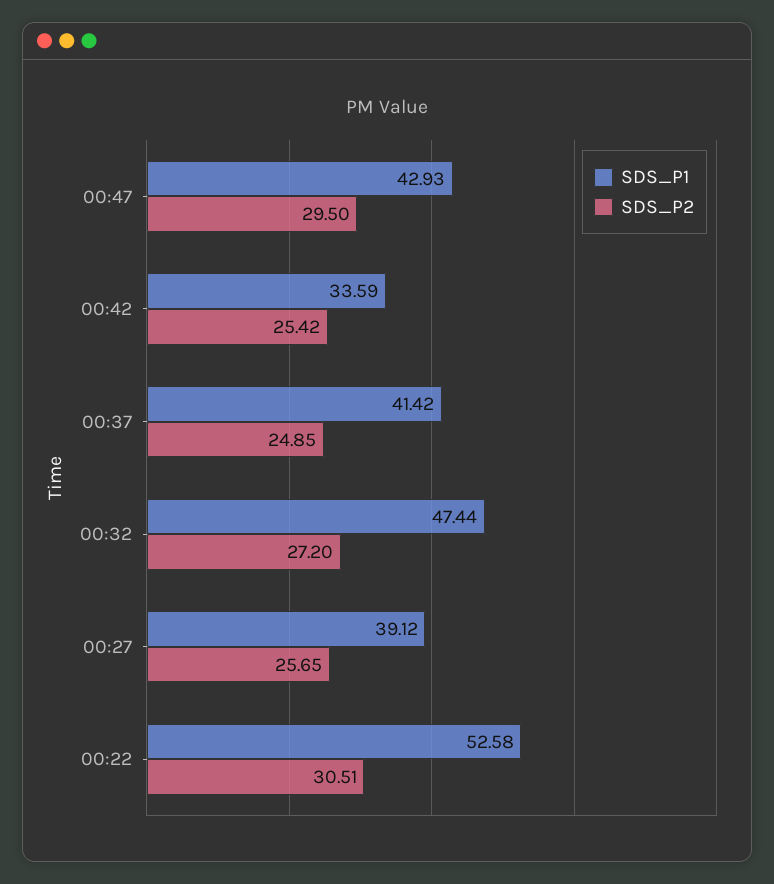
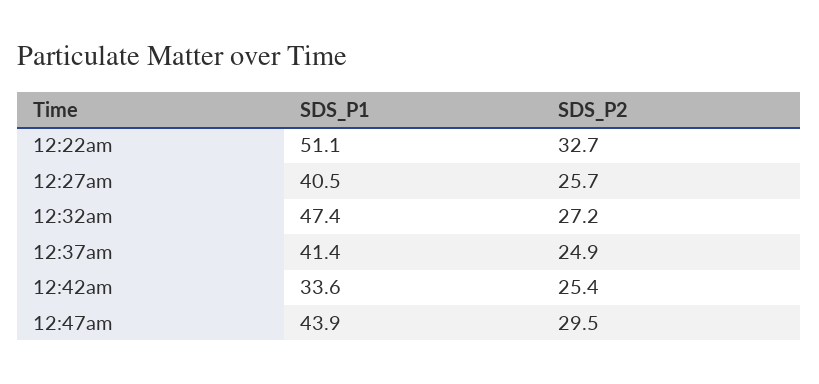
  {
    "SDS_P1": {
-     "00:47": 42.93,
+     "00:47": 43.9,
      "00:42": 33.59,
      "00:37": 41.42,
      "00:32": 47.44,
-     "00:27": 39.12,
+     "00:27": 40.5,
-     "00:22": 52.58
+     "00:22": 51.1
    },
    "SDS_P2": {
      "00:47": 29.5,
      "00:42": 25.42,
      "00:37": 24.85,
      "00:32": 27.2,
      "00:27": 25.65,
-     "00:22": 30.51
+     "00:22": 32.7
    }
  }

